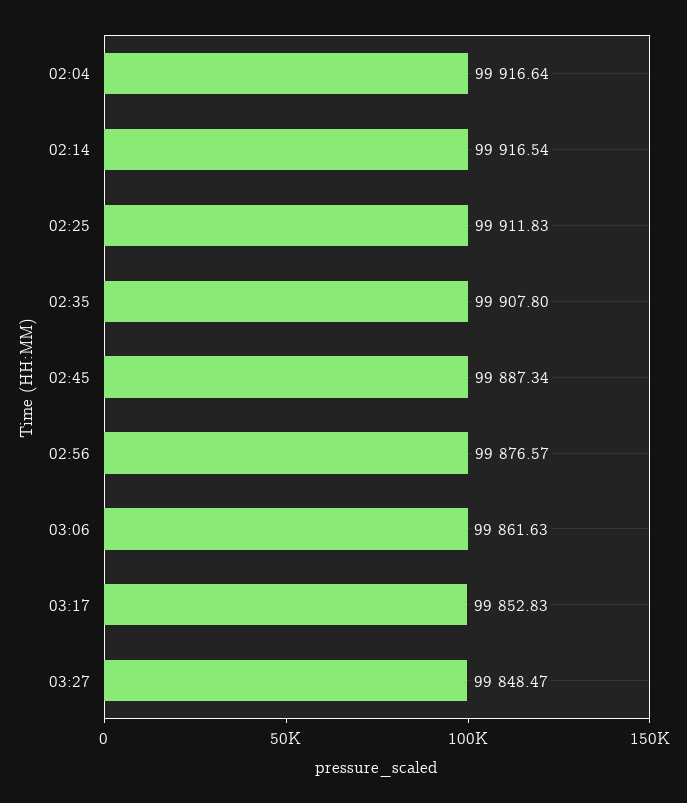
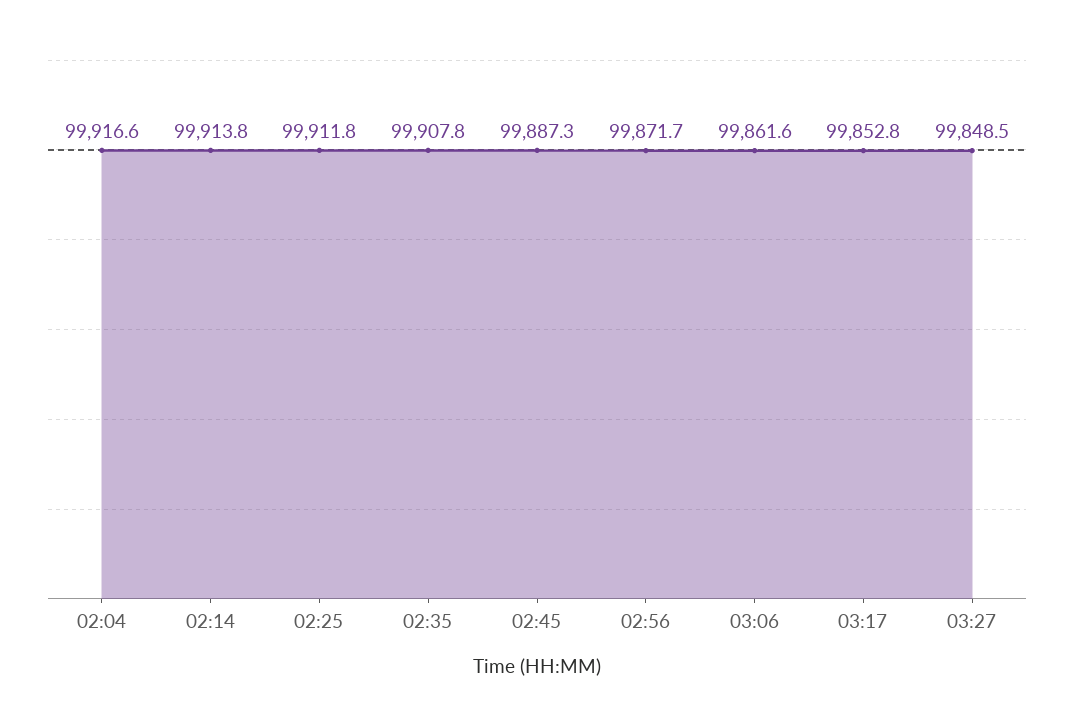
  {
    "02:04": 99916.64,
-   "02:14": 99916.54,
+   "02:14": 99913.8,
    "02:25": 99911.83,
    "02:35": 99907.8,
    "02:45": 99887.34,
-   "02:56": 99876.57,
+   "02:56": 99871.7,
    "03:06": 99861.63,
    "03:17": 99852.83,
    "03:27": 99848.47
  }

